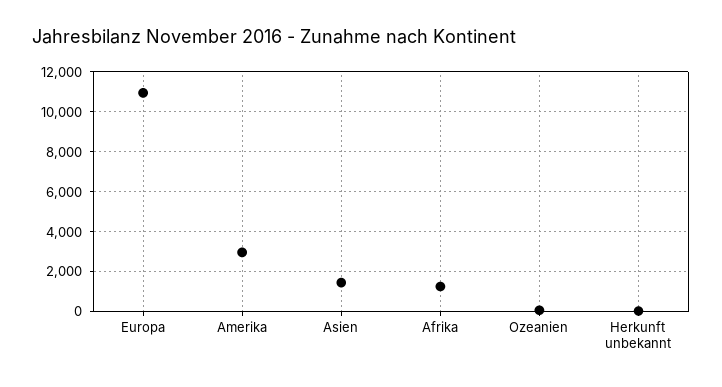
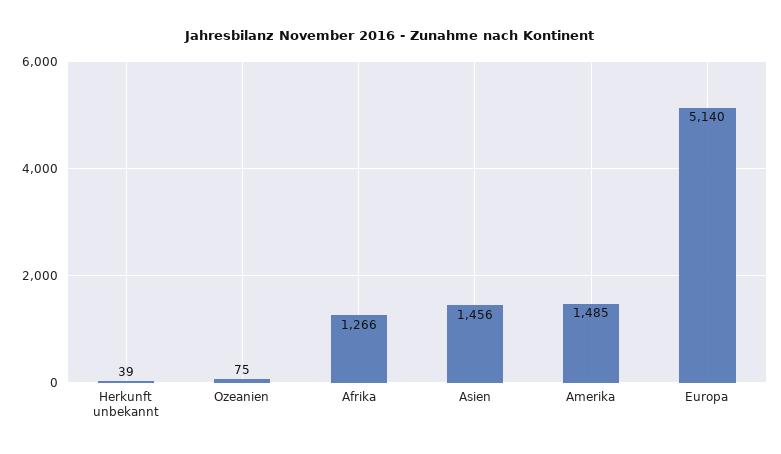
  {
-   "Europa": 11000,
+   "Europa": 5140,
-   "Amerika": 3000,
+   "Amerika": 1485,
    "Asien": 1456,
    "Afrika": 1266,
    "Ozeanien": 75,
    "Herkunft unbekannt": 39
  }

